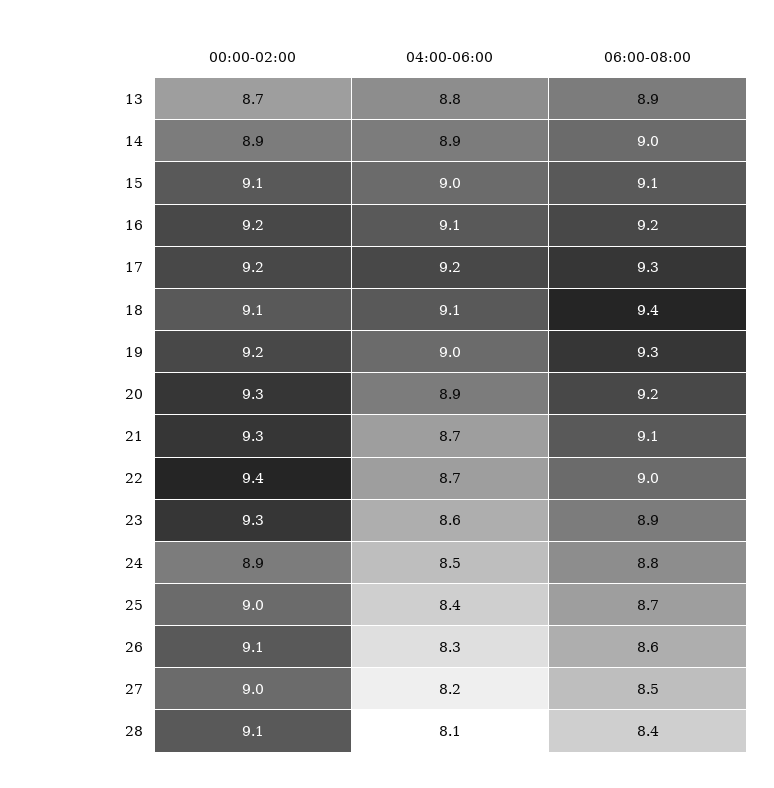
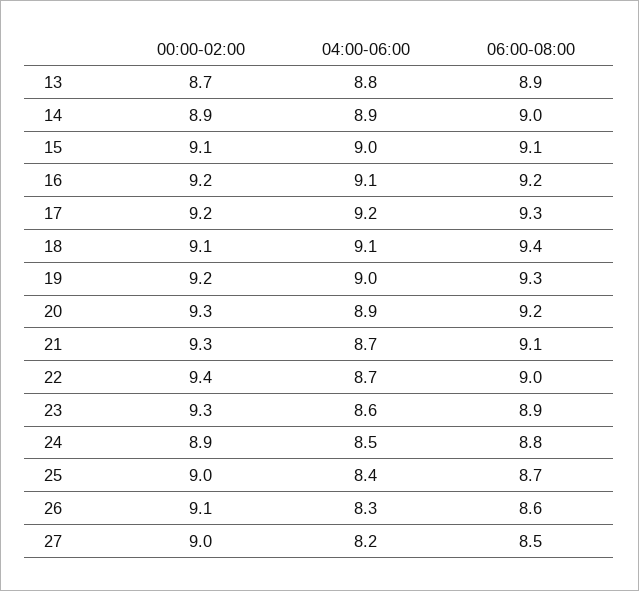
  {
    "00:00-02:00": {
      "13": 8.7,
      "14": 8.9,
      "15": 9.1,
      "16": 9.2,
      "17": 9.2,
      "18": 9.1,
      "19": 9.2,
      "20": 9.3,
      "21": 9.3,
      "22": 9.4,
      "23": 9.3,
      "24": 8.9,
      "25": 9,
      "26": 9.1,
-     "27": 9,
+     "27": 9
-     "28": 9.1
    },
    "04:00-06:00": {
      "13": 8.8,
      "14": 8.9,
      "15": 9,
      "16": 9.1,
      "17": 9.2,
      "18": 9.1,
      "19": 9,
      "20": 8.9,
      "21": 8.7,
      "22": 8.7,
      "23": 8.6,
      "24": 8.5,
      "25": 8.4,
      "26": 8.3,
-     "27": 8.2,
+     "27": 8.2
-     "28": 8.1
    },
    "06:00-08:00": {
      "13": 8.9,
      "14": 9,
      "15": 9.1,
      "16": 9.2,
      "17": 9.3,
      "18": 9.4,
      "19": 9.3,
      "20": 9.2,
      "21": 9.1,
      "22": 9,
      "23": 8.9,
      "24": 8.8,
      "25": 8.7,
      "26": 8.6,
-     "27": 8.5,
+     "27": 8.5
-     "28": 8.4
    }
  }

